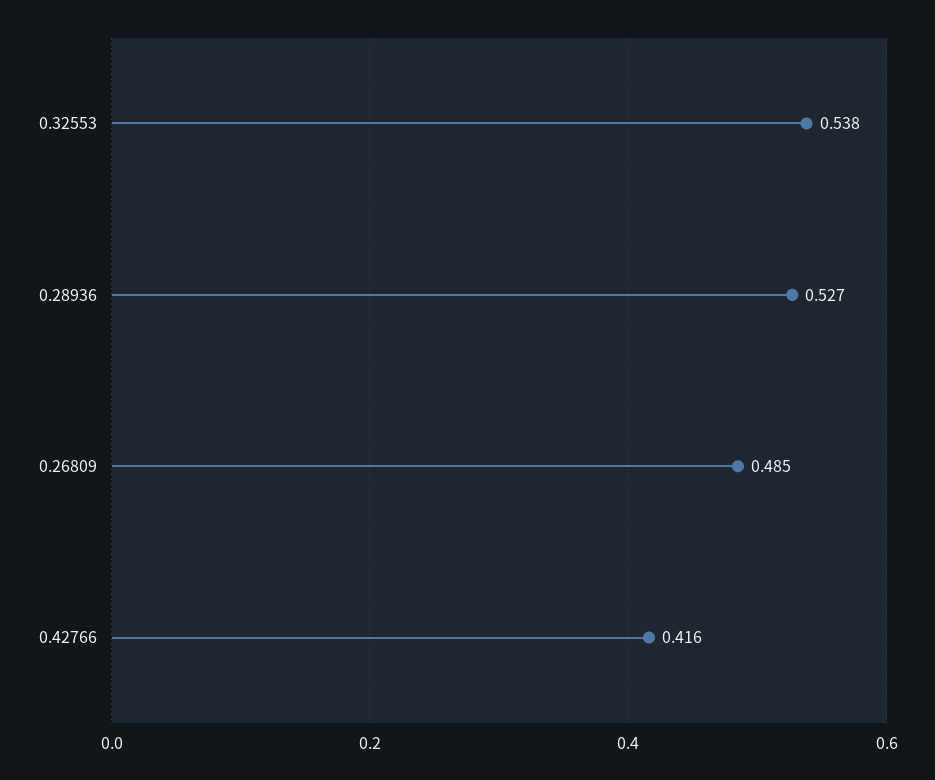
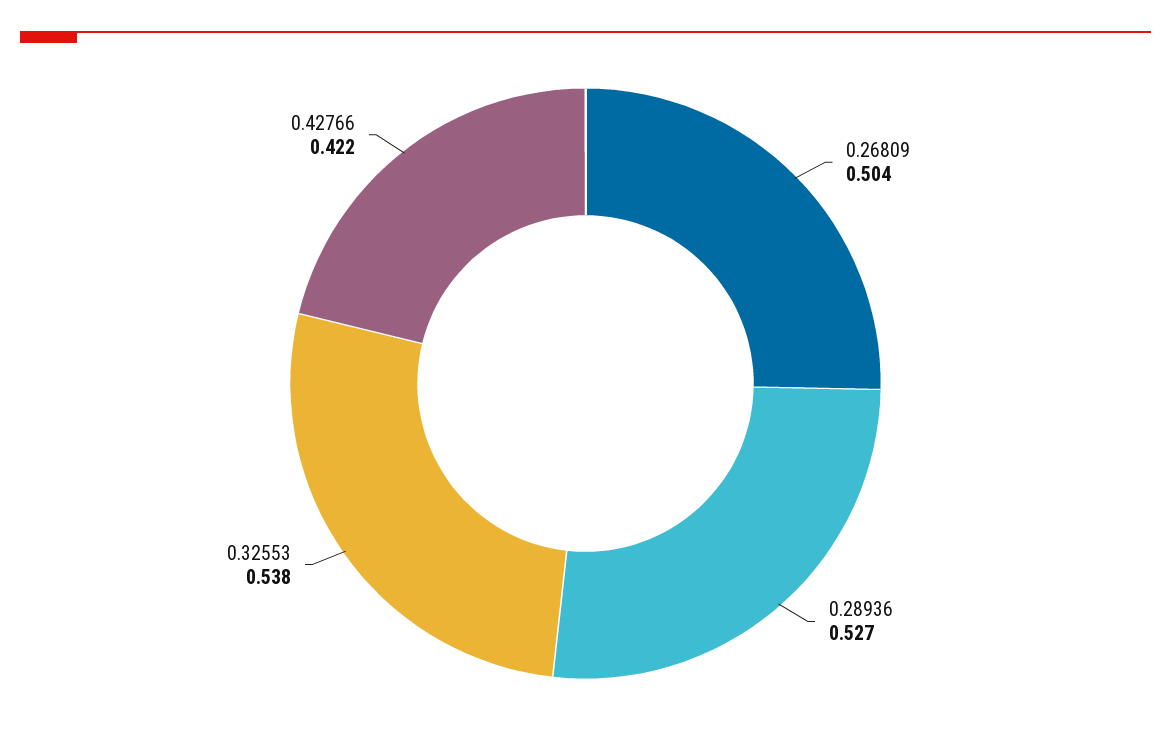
  {
    "0.32553": 0.538,
    "0.28936": 0.527,
-   "0.26809": 0.485,
+   "0.26809": 0.504,
-   "0.42766": 0.416
+   "0.42766": 0.422
  }

